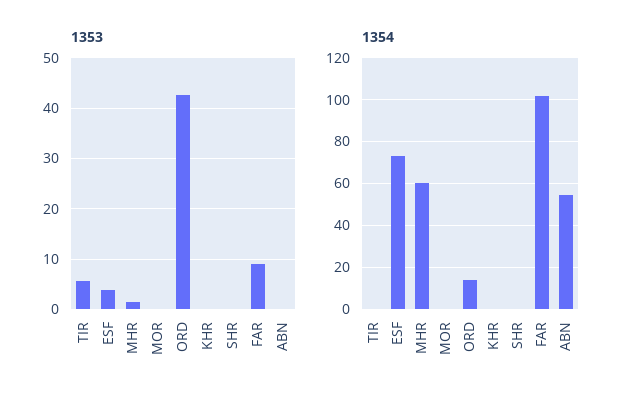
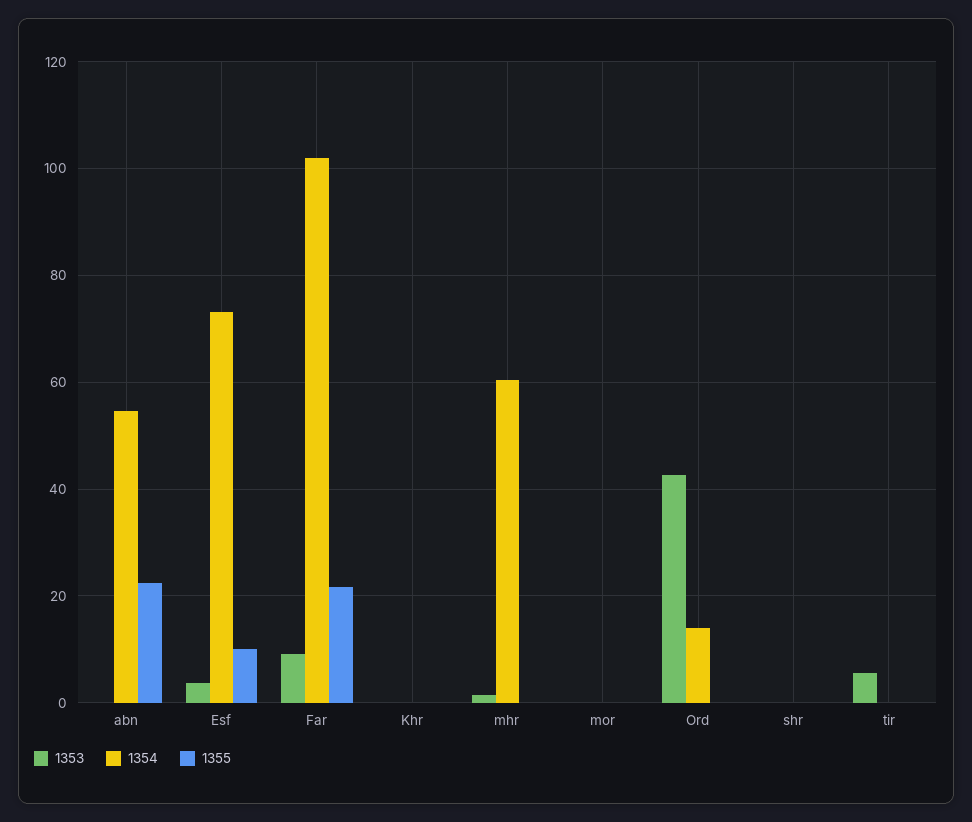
  {
    "1353": {
      "TIR": 6,
      "ESF": 4,
      "MHR": 2,
      "MOR": 0,
      "ORD": 42,
      "KHR": 0,
      "SHR": 0,
      "FAR": 10,
      "ABN": 0
    },
    "1354": {
      "TIR": 0,
      "ESF": 74,
      "MHR": 60,
      "MOR": 0,
      "ORD": 14,
      "KHR": 0,
      "SHR": 0,
      "FAR": 102,
      "ABN": 54
-   }
+   },
+   "1355": {
+     "ABN": 22,
+     "ESF": 10,
+     "FAR": 22,
+     "KHR": 0,
+     "MHR": 0,
+     "MOR": 0,
+     "ORD": 0,
+     "SHR": 0,
+     "TIR": 0
+   }
  }

